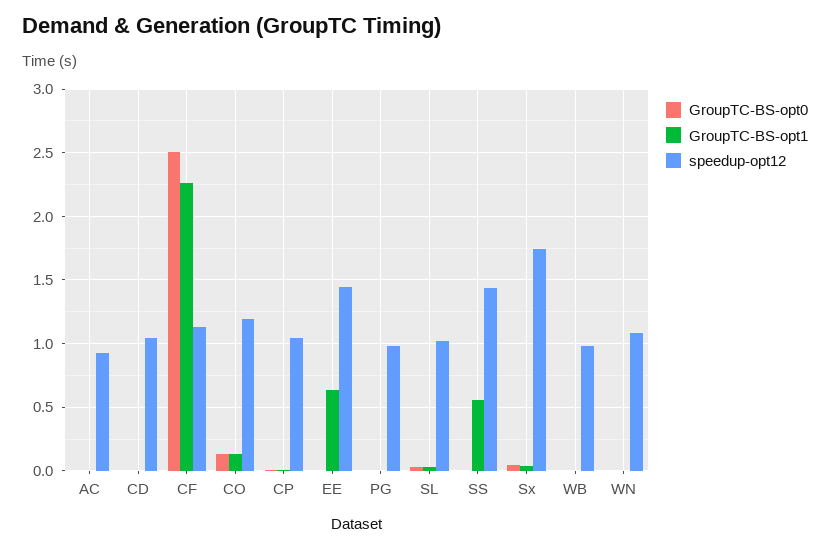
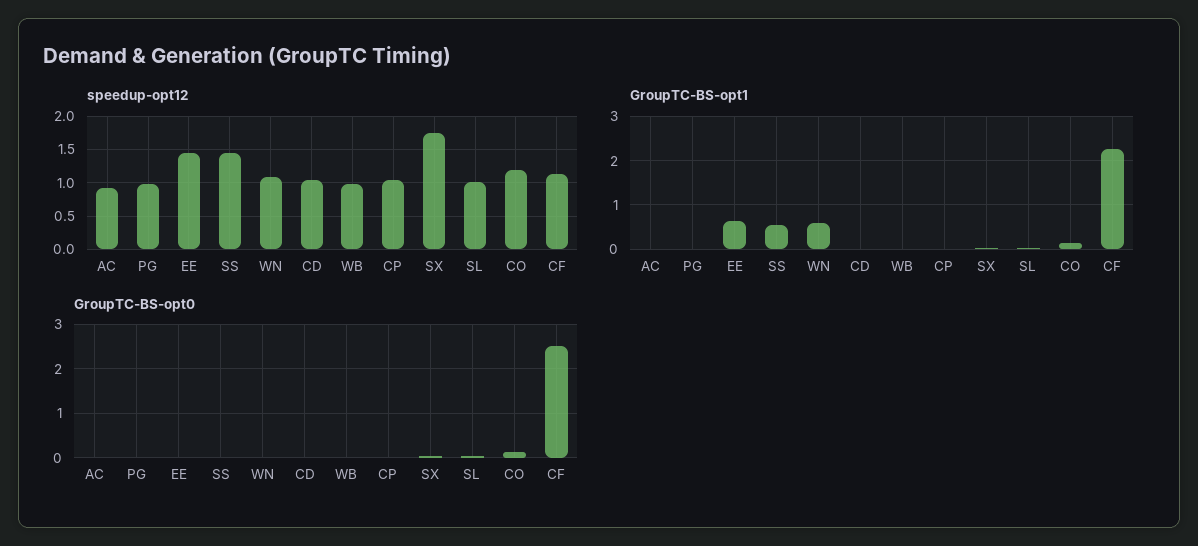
  {
    "GroupTC-BS-opt0": {
      "AC": 0,
      "CD": 0,
      "CF": 2.5,
      "CO": 0.15,
      "CP": 0,
      "EE": 0,
      "PG": 0,
      "SL": 0.05,
      "SS": 0,
      "Sx": 0.05,
      "WB": 0,
      "WN": 0
    },
    "GroupTC-BS-opt1": {
      "AC": 0,
      "CD": 0,
      "CF": 2.25,
      "CO": 0.15,
      "CP": 0,
      "EE": 0.65,
      "PG": 0,
      "SL": 0.05,
      "SS": 0.55,
      "Sx": 0.05,
      "WB": 0,
-     "WN": 0
+     "WN": 0.6
    },
    "speedup-opt12": {
      "AC": 0.9,
      "CD": 1.05,
      "CF": 1.15,
      "CO": 1.2,
      "CP": 1.05,
      "EE": 1.45,
      "PG": 1,
      "SL": 1,
      "SS": 1.45,
      "Sx": 1.75,
      "WB": 1,
      "WN": 1.1
    }
  }

